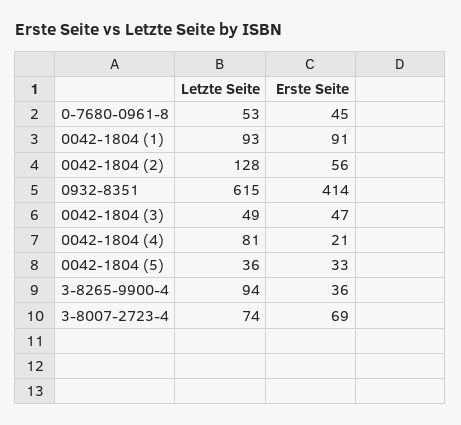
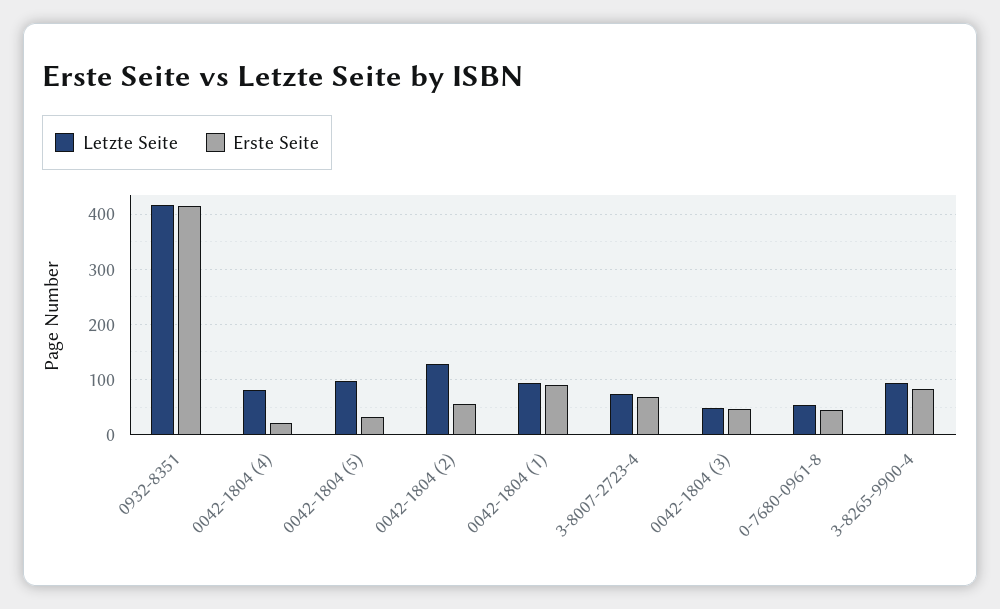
  {
    "Letzte Seite": {
      "0-7680-0961-8": 53,
      "0042-1804 (1)": 93,
      "0042-1804 (2)": 128,
-     "0932-8351": 615,
+     "0932-8351": 420,
      "0042-1804 (3)": 49,
      "0042-1804 (4)": 81,
-     "0042-1804 (5)": 36,
+     "0042-1804 (5)": 100,
      "3-8265-9900-4": 94,
      "3-8007-2723-4": 74
    },
    "Erste Seite": {
      "0-7680-0961-8": 45,
      "0042-1804 (1)": 91,
      "0042-1804 (2)": 56,
      "0932-8351": 414,
      "0042-1804 (3)": 47,
      "0042-1804 (4)": 21,
      "0042-1804 (5)": 33,
-     "3-8265-9900-4": 36,
+     "3-8265-9900-4": 80,
      "3-8007-2723-4": 69
    }
  }

